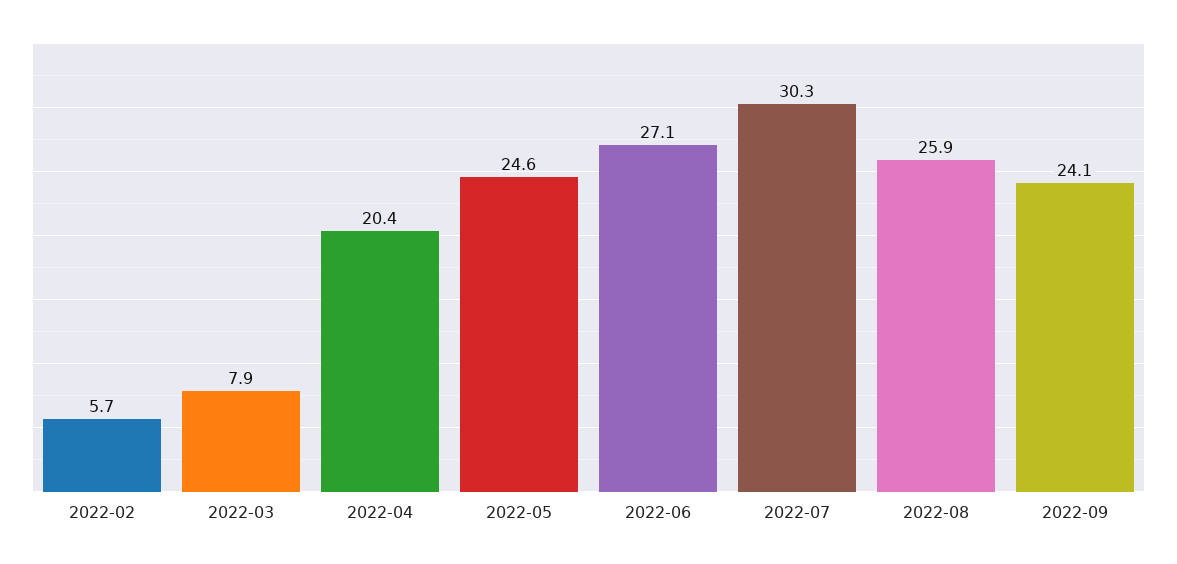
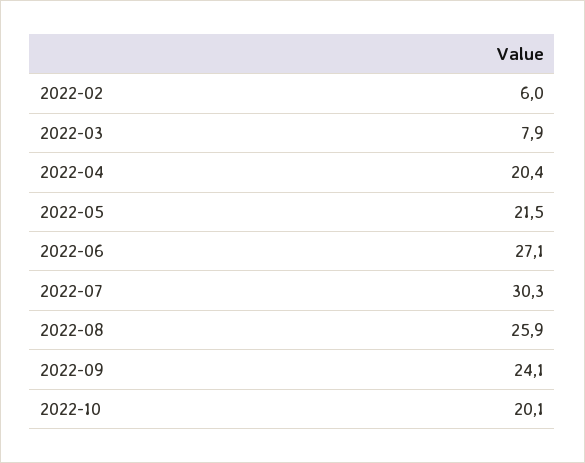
  {
-   "2022-02": 5.7,
+   "2022-02": 6,
    "2022-03": 7.9,
    "2022-04": 20.4,
-   "2022-05": 24.6,
+   "2022-05": 21.5,
    "2022-06": 27.1,
    "2022-07": 30.3,
    "2022-08": 25.9,
-   "2022-09": 24.1
+   "2022-09": 24.1,
+   "2022-10": 20.1
  }

